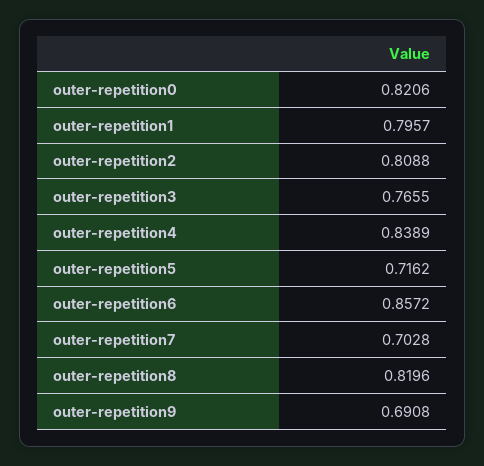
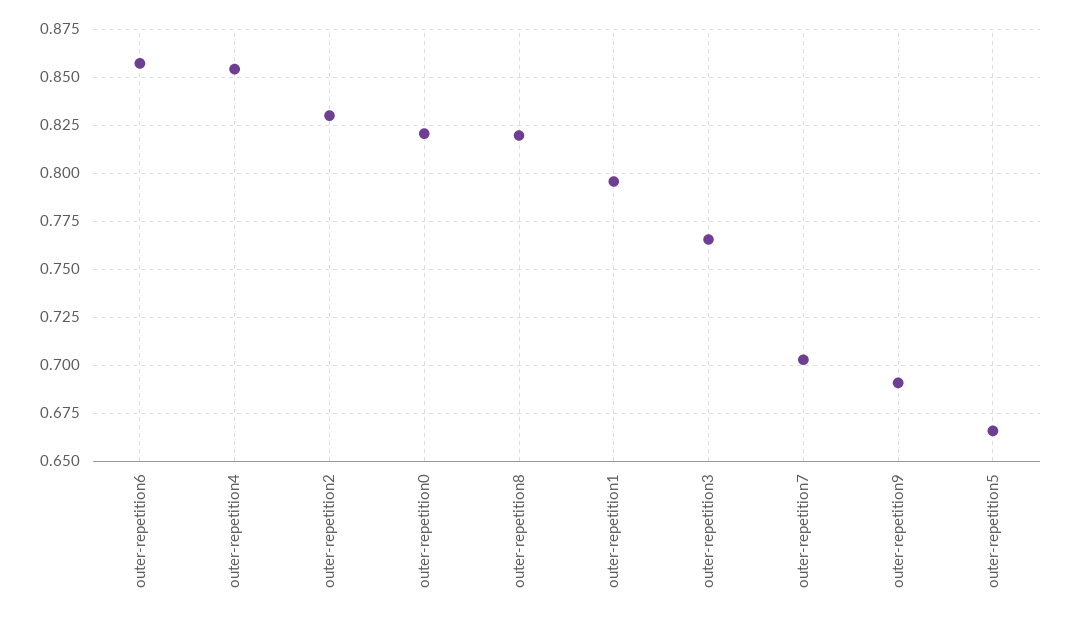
  {
    "outer-repetition0": 0.8206,
    "outer-repetition1": 0.7957,
-   "outer-repetition2": 0.8088,
+   "outer-repetition2": 0.83,
    "outer-repetition3": 0.7655,
-   "outer-repetition4": 0.8389,
+   "outer-repetition4": 0.855,
-   "outer-repetition5": 0.7162,
+   "outer-repetition5": 0.665,
    "outer-repetition6": 0.8572,
    "outer-repetition7": 0.7028,
    "outer-repetition8": 0.8196,
    "outer-repetition9": 0.6908
  }

